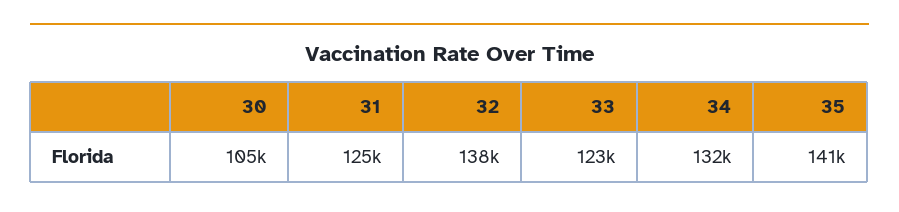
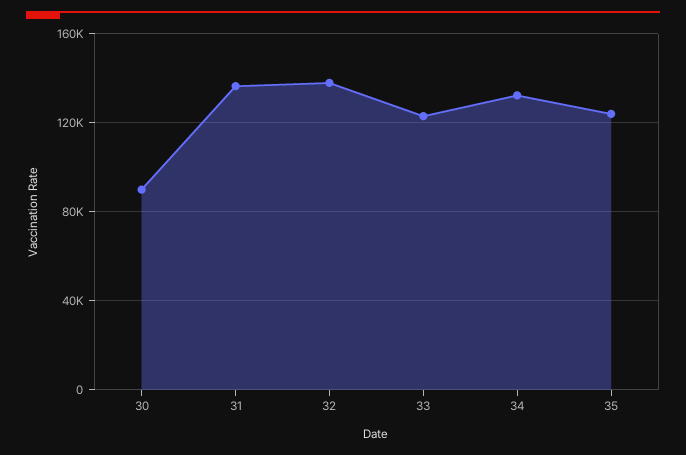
  {
-   "30": 105000,
+   "30": 90000,
-   "31": 125000,
+   "31": 135000,
    "32": 138000,
    "33": 123000,
    "34": 132000,
-   "35": 141000
+   "35": 125000
  }

